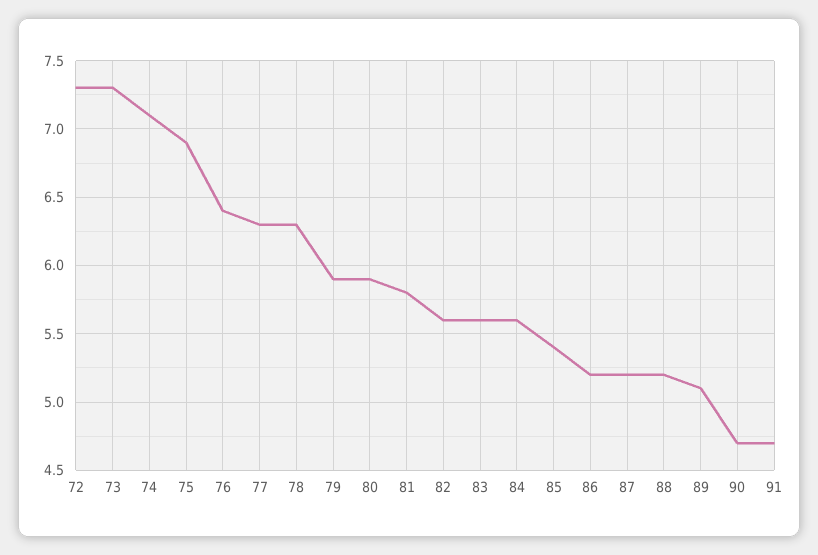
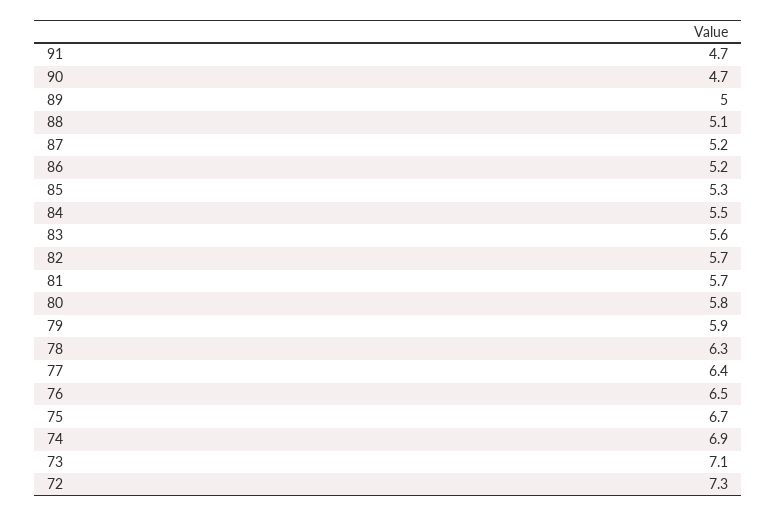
  {
    "72": 7.3,
-   "73": 7.3,
+   "73": 7.1,
-   "74": 7.1,
+   "74": 6.9,
-   "75": 6.9,
+   "75": 6.7,
-   "76": 6.4,
+   "76": 6.5,
-   "77": 6.3,
+   "77": 6.4,
    "78": 6.3,
    "79": 5.9,
-   "80": 5.9,
+   "80": 5.8,
-   "81": 5.8,
+   "81": 5.7,
-   "82": 5.6,
+   "82": 5.7,
    "83": 5.6,
-   "84": 5.6,
+   "84": 5.5,
-   "85": 5.4,
+   "85": 5.3,
    "86": 5.2,
    "87": 5.2,
-   "88": 5.2,
+   "88": 5.1,
-   "89": 5.1,
+   "89": 5,
    "90": 4.7,
    "91": 4.7
  }

